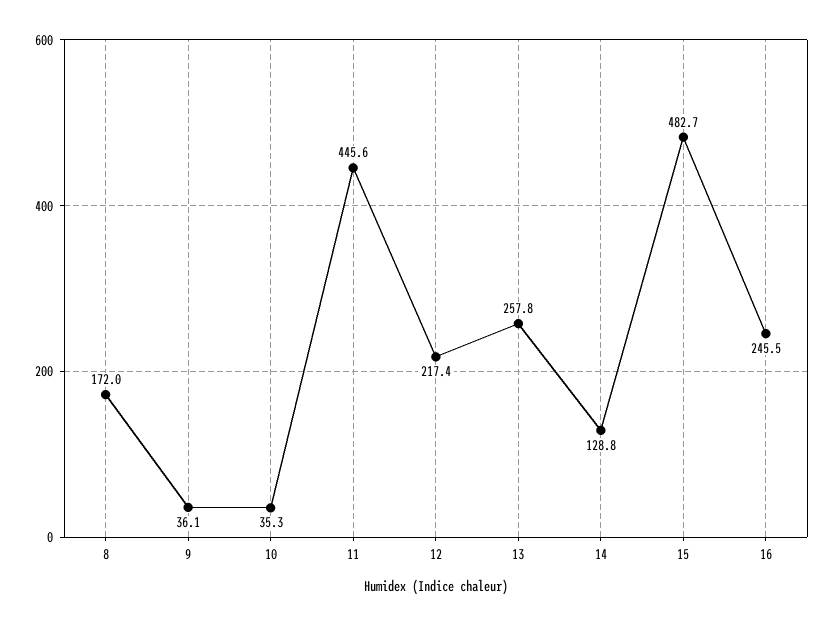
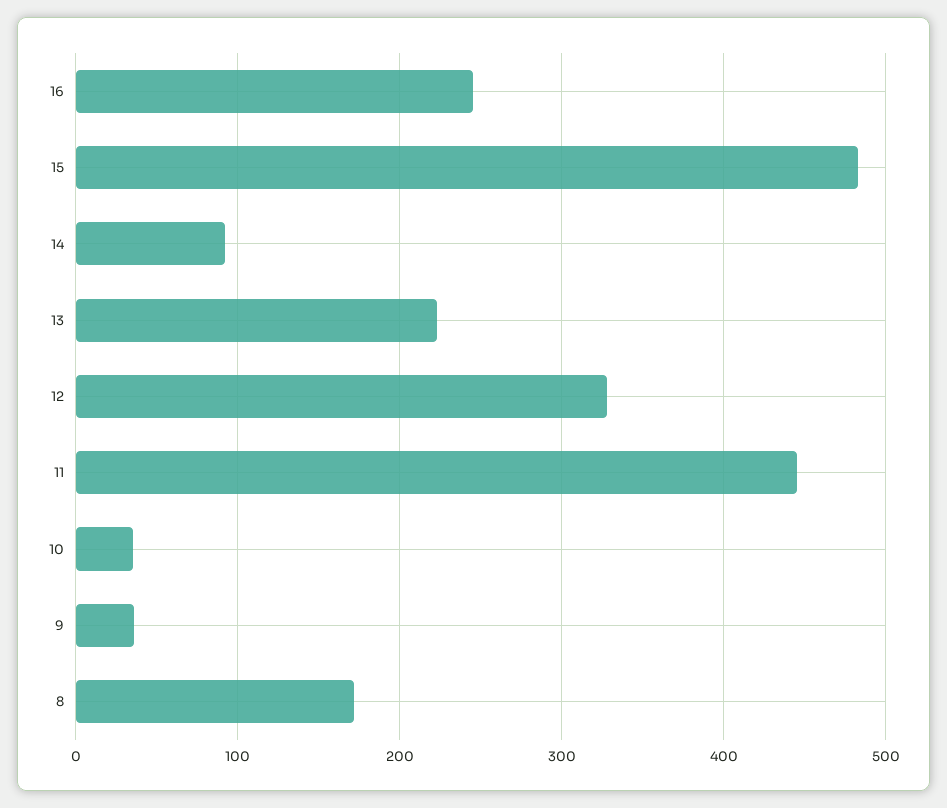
  {
    "8": 172,
    "9": 36.1,
    "10": 35.3,
    "11": 445.6,
-   "12": 217.4,
+   "12": 330,
-   "13": 257.8,
+   "13": 220,
-   "14": 128.8,
+   "14": 90,
    "15": 482.7,
    "16": 245.5
  }

